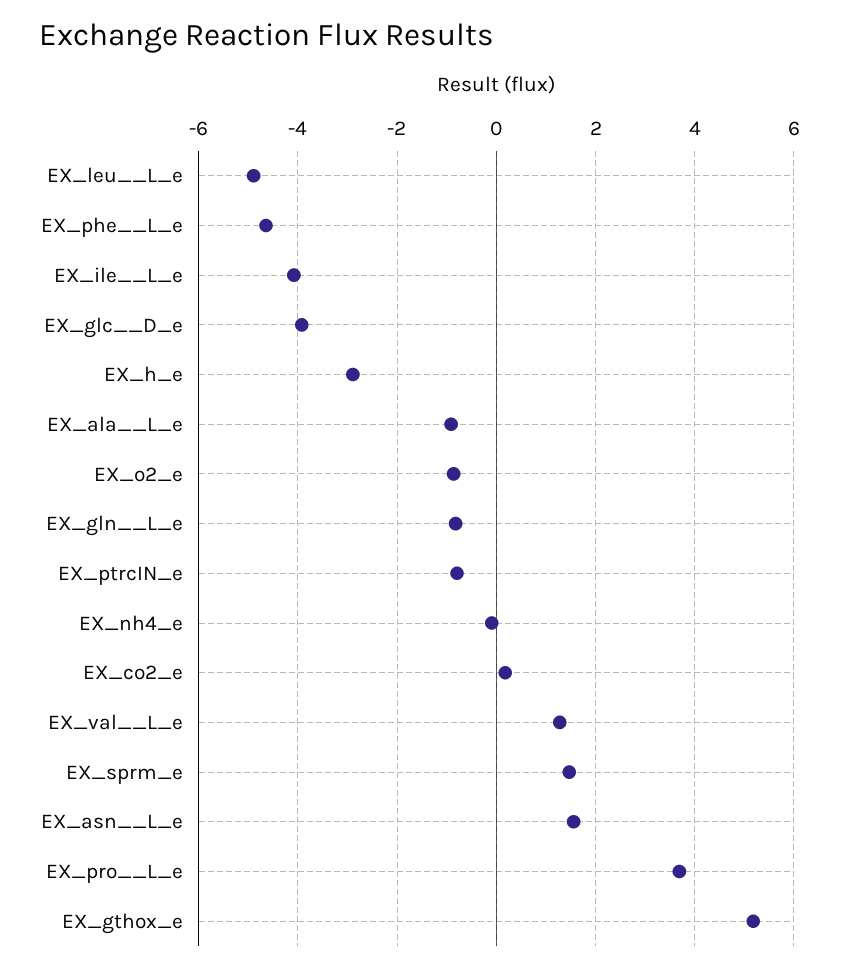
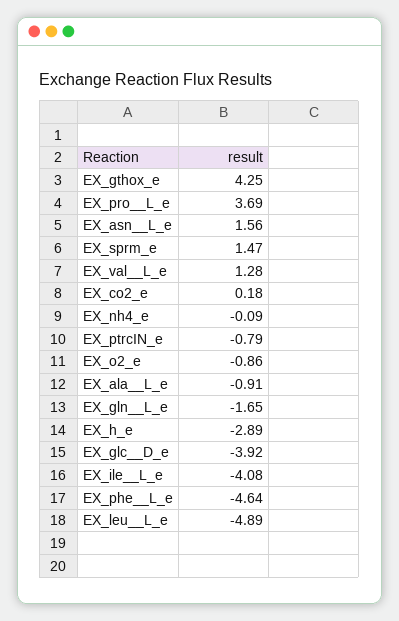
  {
    "EX_leu__L_e": -4.89,
    "EX_phe__L_e": -4.64,
    "EX_ile__L_e": -4.08,
    "EX_glc__D_e": -3.92,
    "EX_h_e": -2.89,
    "EX_ala__L_e": -0.91,
    "EX_o2_e": -0.86,
-   "EX_gln__L_e": -0.8,
+   "EX_gln__L_e": -1.65,
    "EX_ptrcIN_e": -0.79,
    "EX_nh4_e": -0.09,
    "EX_co2_e": 0.18,
    "EX_val__L_e": 1.28,
    "EX_sprm_e": 1.47,
    "EX_asn__L_e": 1.56,
    "EX_pro__L_e": 3.69,
-   "EX_gthox_e": 5.2
+   "EX_gthox_e": 4.25
  }

